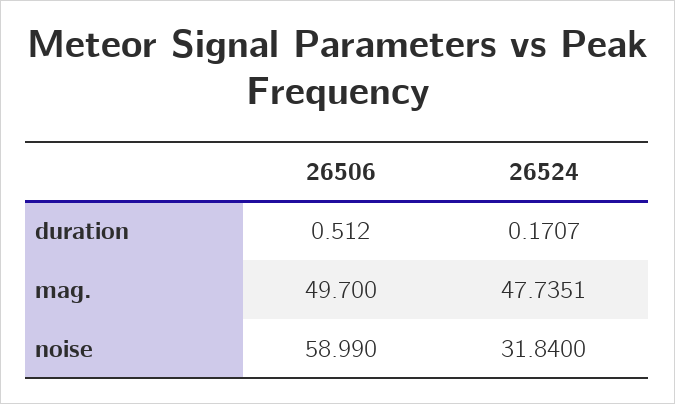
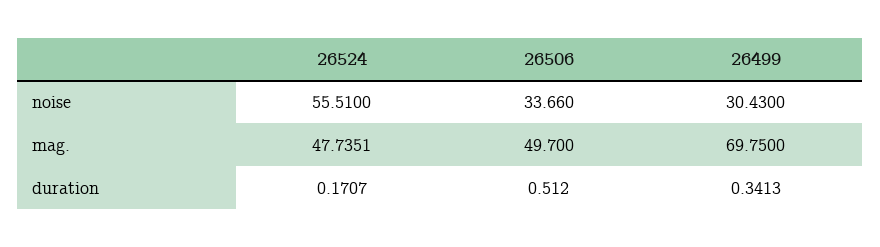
  {
    "26506": {
      "duration": 0.512,
      "mag.": 49.7,
-     "noise": 58.99
+     "noise": 33.66
    },
    "26524": {
      "duration": 0.1707,
      "mag.": 47.7351,
-     "noise": 31.84
+     "noise": 55.51
-   }
+   },
+   "26499": {
+     "noise": 30.43,
+     "mag.": 69.75,
+     "duration": 0.3413
+   }
  }

